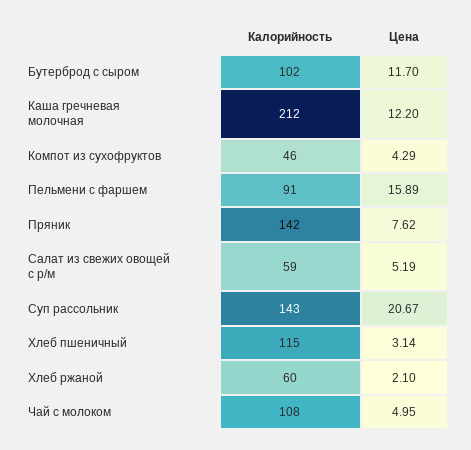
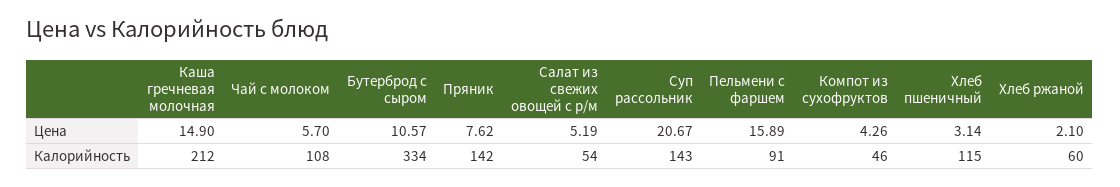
  {
    "Калорийность": {
-     "Бутерброд с сыром": 102,
+     "Бутерброд с сыром": 334,
      "Каша гречневая молочная": 212,
      "Компот из сухофруктов": 46,
      "Пельмени с фаршем": 91,
      "Пряник": 142,
-     "Салат из свежих овощей с р/м": 59,
+     "Салат из свежих овощей с р/м": 54,
      "Суп рассольник": 143,
      "Хлеб пшеничный": 115,
      "Хлеб ржаной": 60,
      "Чай с молоком": 108
    },
    "Цена": {
-     "Бутерброд с сыром": 11.7,
+     "Бутерброд с сыром": 10.57,
-     "Каша гречневая молочная": 12.2,
+     "Каша гречневая молочная": 14.9,
-     "Компот из сухофруктов": 4.29,
+     "Компот из сухофруктов": 4.26,
      "Пельмени с фаршем": 15.89,
      "Пряник": 7.62,
      "Салат из свежих овощей с р/м": 5.19,
      "Суп рассольник": 20.67,
      "Хлеб пшеничный": 3.14,
      "Хлеб ржаной": 2.1,
-     "Чай с молоком": 4.95
+     "Чай с молоком": 5.7
    }
  }

